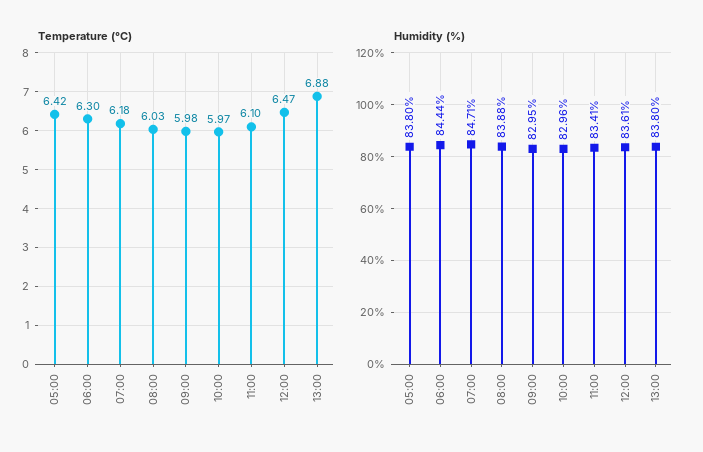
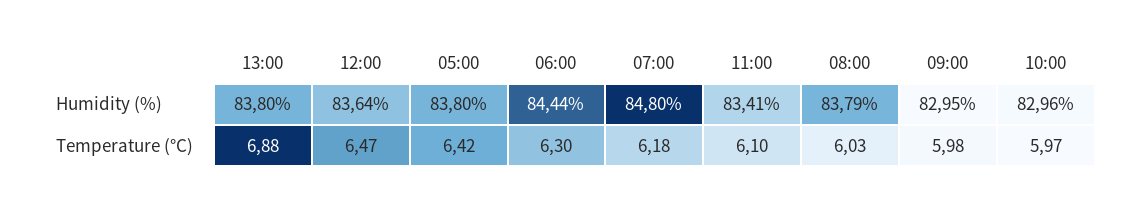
  {
    "Temperature (°C)": {
      "05:00": 6.42,
      "06:00": 6.3,
      "07:00": 6.18,
      "08:00": 6.03,
      "09:00": 5.98,
      "10:00": 5.97,
      "11:00": 6.1,
      "12:00": 6.47,
      "13:00": 6.88
    },
    "Humidity (%)": {
      "05:00": 83.8,
      "06:00": 84.44,
-     "07:00": 84.71,
+     "07:00": 84.8,
-     "08:00": 83.88,
+     "08:00": 83.79,
      "09:00": 82.95,
      "10:00": 82.96,
      "11:00": 83.41,
-     "12:00": 83.61,
+     "12:00": 83.64,
      "13:00": 83.8
    }
  }

